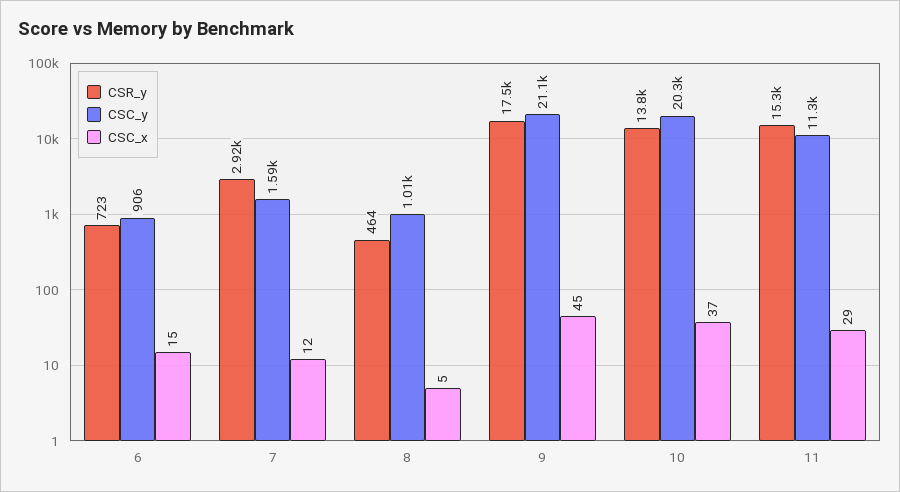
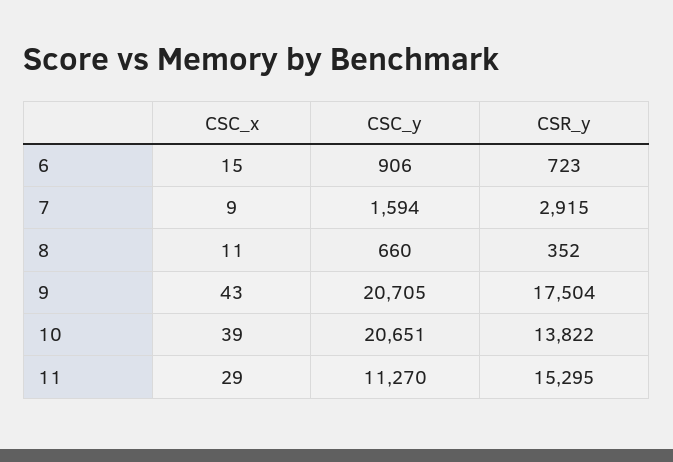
  {
    "CSR_y": {
      "6": 723,
      "7": 2915,
-     "8": 464,
+     "8": 352,
      "9": 17504,
      "10": 13822,
      "11": 15295
    },
    "CSC_y": {
      "6": 906,
      "7": 1594,
-     "8": 1010,
+     "8": 660,
-     "9": 21100,
+     "9": 20705,
-     "10": 20300,
+     "10": 20651,
      "11": 11270
    },
    "CSC_x": {
      "6": 15,
-     "7": 12,
+     "7": 9,
-     "8": 5,
+     "8": 11,
-     "9": 45,
+     "9": 43,
-     "10": 37,
+     "10": 39,
      "11": 29
    }
  }

